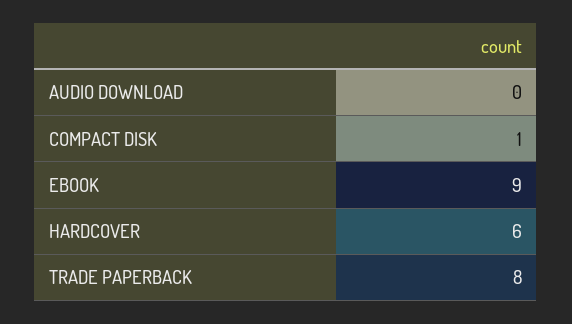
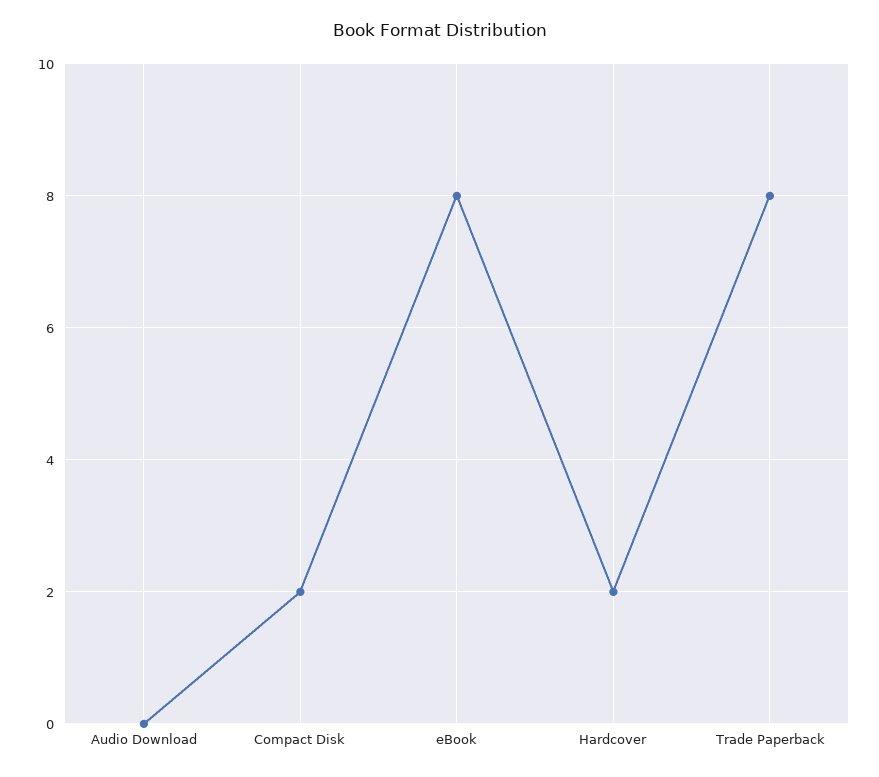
  {
    "AUDIO DOWNLOAD": 0,
-   "COMPACT DISK": 1,
+   "COMPACT DISK": 2,
-   "EBOOK": 9,
+   "EBOOK": 8,
-   "HARDCOVER": 6,
+   "HARDCOVER": 2,
    "TRADE PAPERBACK": 8
  }

